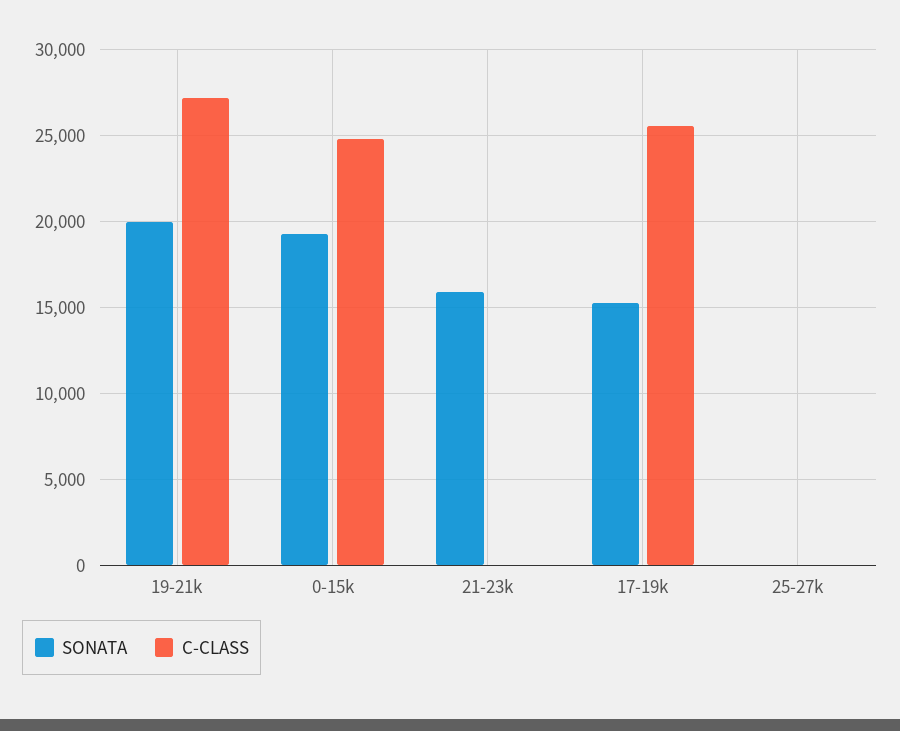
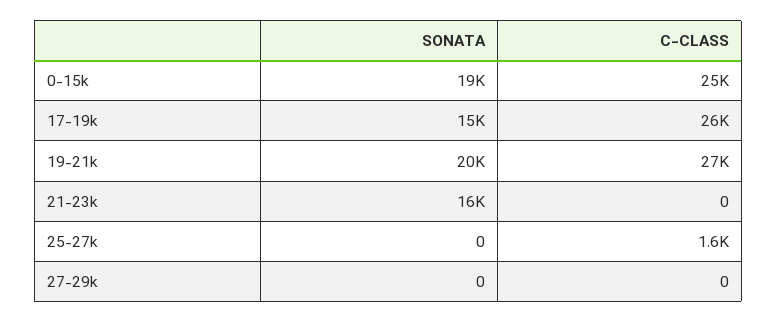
  {
    "SONATA": {
      "19-21k": 20000,
      "0-15k": 19000,
      "21-23k": 16000,
      "17-19k": 15000,
-     "25-27k": 0
+     "25-27k": 0,
+     "27-29k": 0
    },
    "C-CLASS": {
      "19-21k": 27000,
      "0-15k": 25000,
      "21-23k": 0,
      "17-19k": 26000,
-     "25-27k": 0
+     "25-27k": 1600,
+     "27-29k": 0
    }
  }

